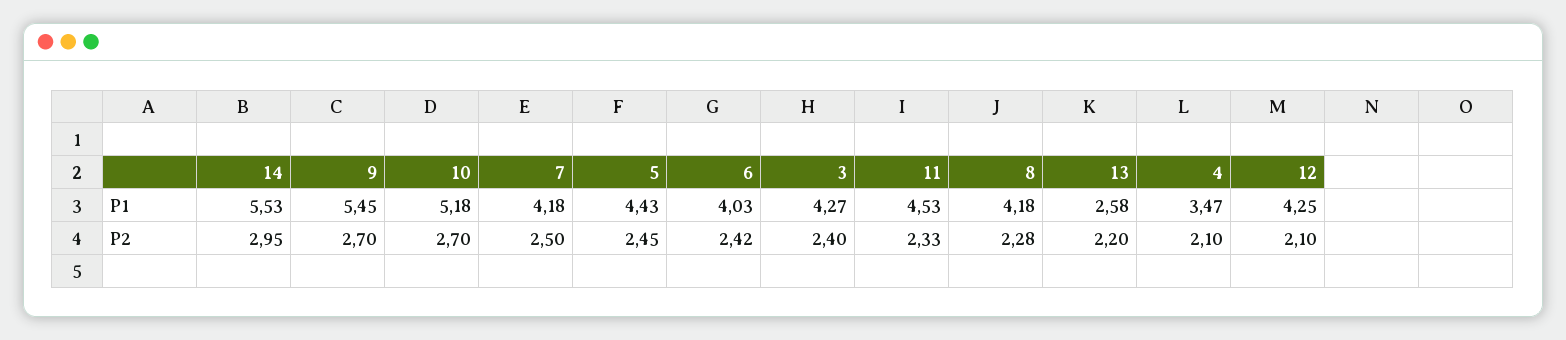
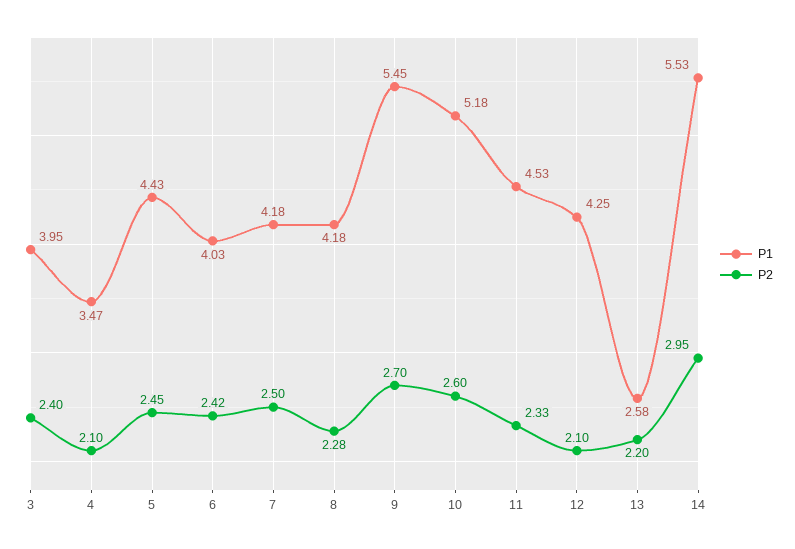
  {
    "P1": {
      "14": 5.53,
      "9": 5.45,
      "10": 5.18,
      "7": 4.18,
      "5": 4.43,
      "6": 4.03,
-     "3": 4.27,
+     "3": 3.95,
      "11": 4.53,
      "8": 4.18,
      "13": 2.58,
      "4": 3.47,
      "12": 4.25
    },
    "P2": {
      "14": 2.95,
      "9": 2.7,
-     "10": 2.7,
+     "10": 2.6,
      "7": 2.5,
      "5": 2.45,
      "6": 2.42,
      "3": 2.4,
      "11": 2.33,
      "8": 2.28,
      "13": 2.2,
      "4": 2.1,
      "12": 2.1
    }
  }

